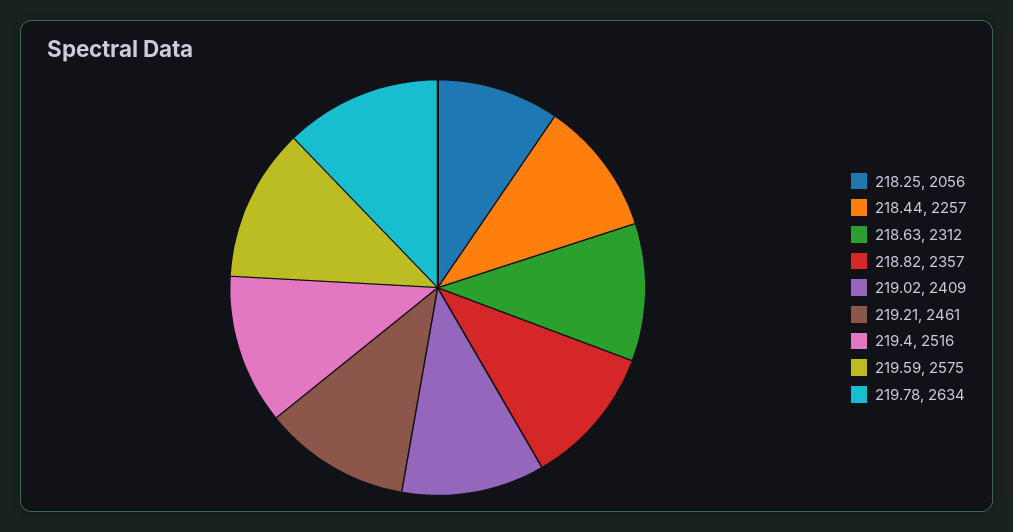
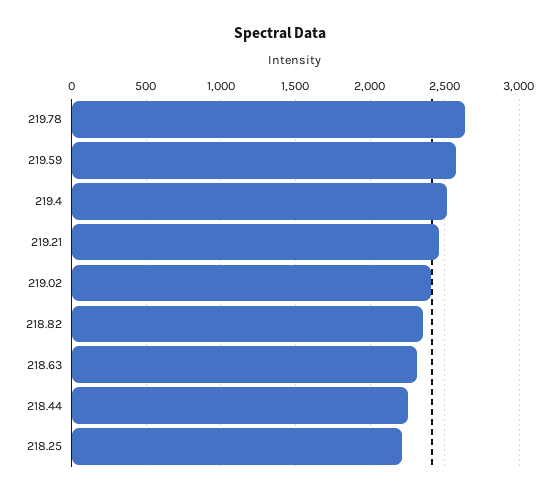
  {
-   "218.25": 2056,
+   "218.25": 2200,
    "218.44": 2257,
    "218.63": 2312,
    "218.82": 2357,
    "219.02": 2409,
    "219.21": 2461,
    "219.4": 2516,
    "219.59": 2575,
    "219.78": 2634
  }

